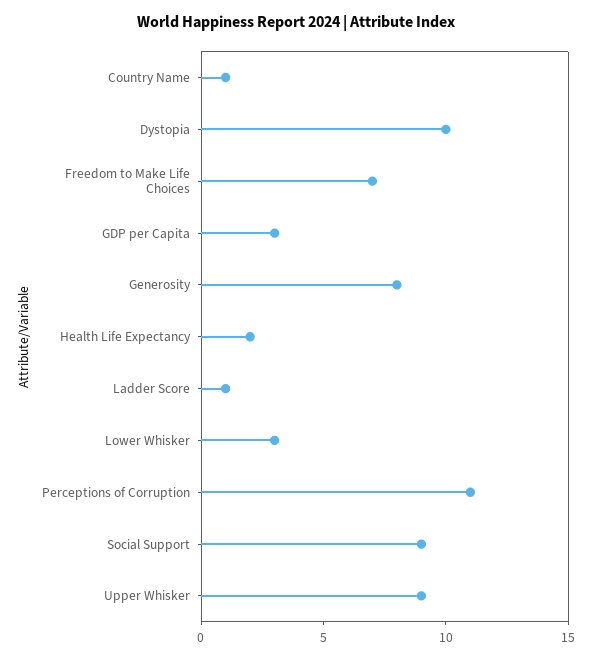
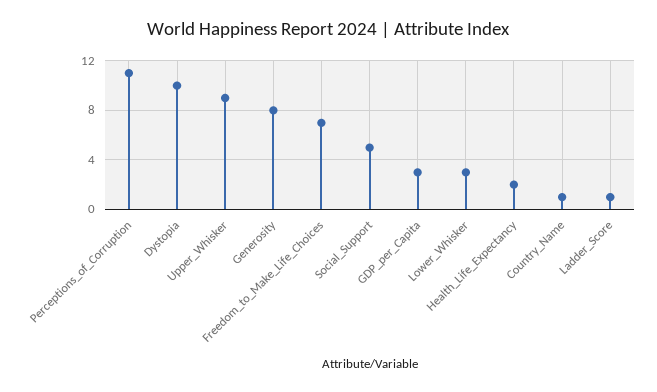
  {
    "Country Name": 1,
    "Dystopia": 10,
    "Freedom to Make Life Choices": 7,
    "GDP per Capita": 3,
    "Generosity": 8,
    "Health Life Expectancy": 2,
    "Ladder Score": 1,
    "Lower Whisker": 3,
    "Perceptions of Corruption": 11,
-   "Social Support": 9,
+   "Social Support": 5,
    "Upper Whisker": 9
  }

